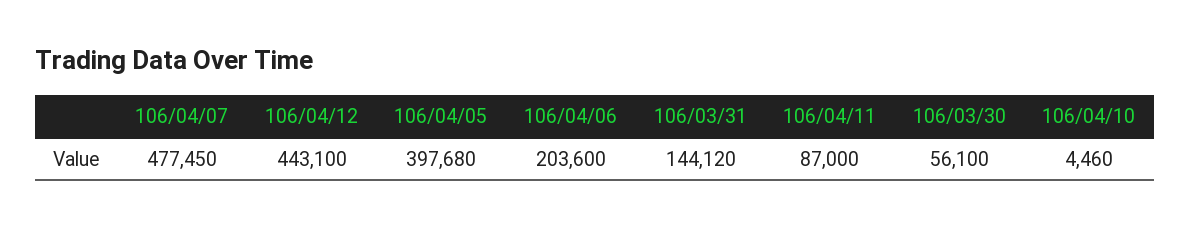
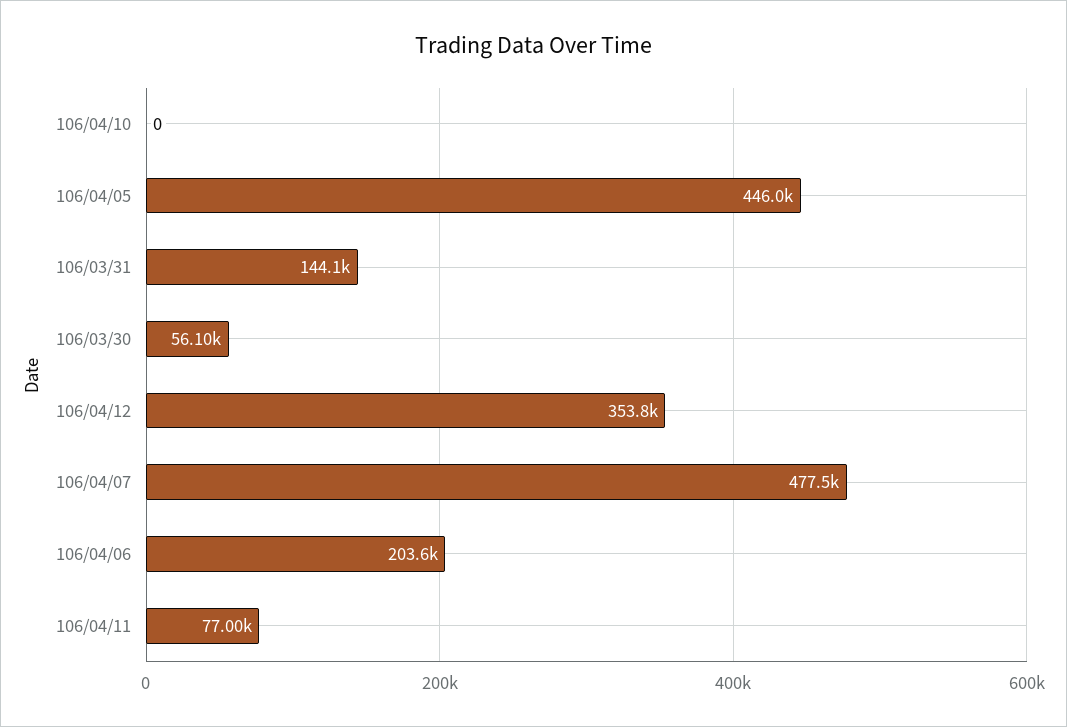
  {
    "106/04/07": 477450,
-   "106/04/12": 443100,
+   "106/04/12": 353800,
-   "106/04/05": 397680,
+   "106/04/05": 446000,
    "106/04/06": 203600,
    "106/03/31": 144120,
-   "106/04/11": 87000,
+   "106/04/11": 77000,
    "106/03/30": 56100,
-   "106/04/10": 4460
+   "106/04/10": 0
  }

